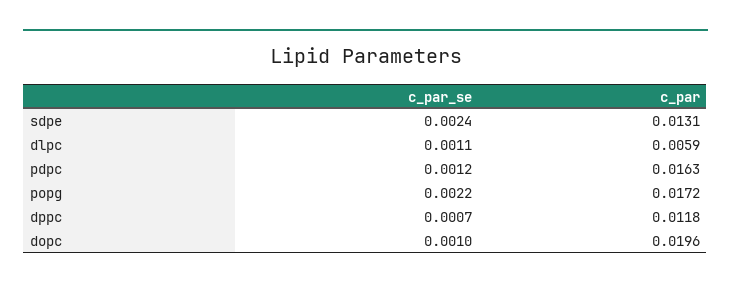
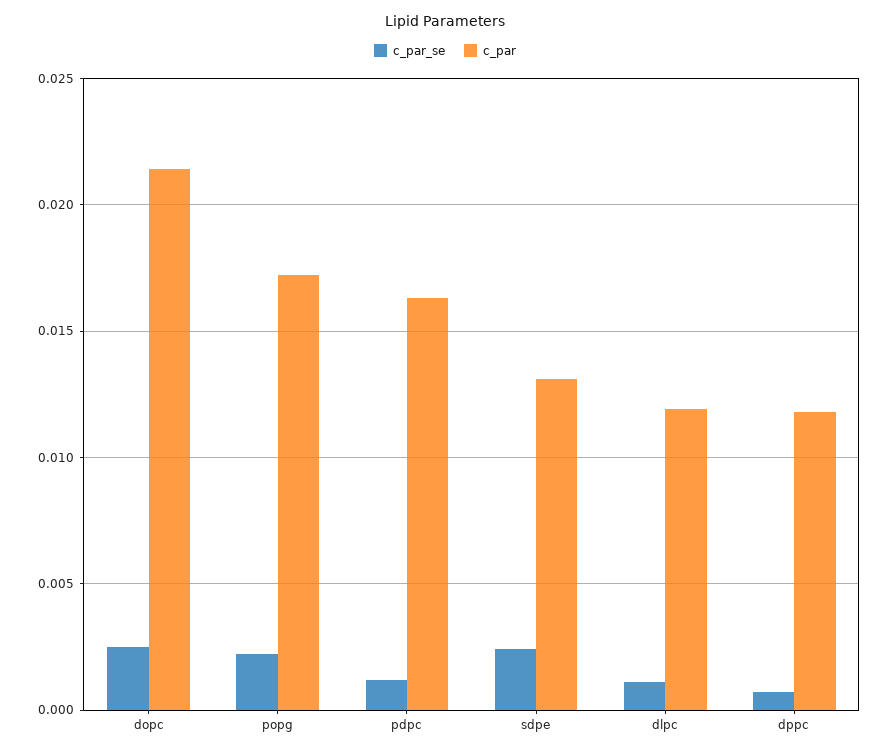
  {
    "c_par_se": {
      "sdpe": 0.0024,
      "dlpc": 0.0011,
      "pdpc": 0.0012,
      "popg": 0.0022,
      "dppc": 0.0007,
-     "dopc": 0.001
+     "dopc": 0.0025
    },
    "c_par": {
      "sdpe": 0.0131,
-     "dlpc": 0.0059,
+     "dlpc": 0.012,
      "pdpc": 0.0163,
      "popg": 0.0172,
      "dppc": 0.0118,
-     "dopc": 0.0196
+     "dopc": 0.0215
    }
  }

